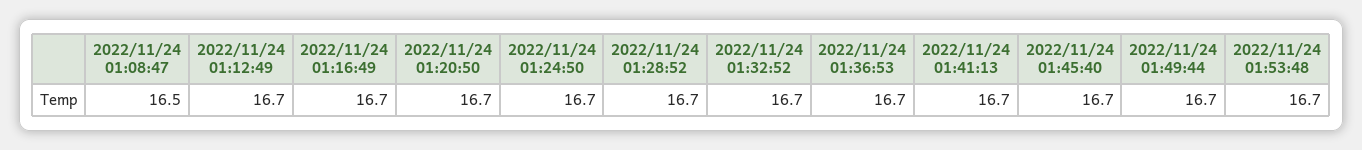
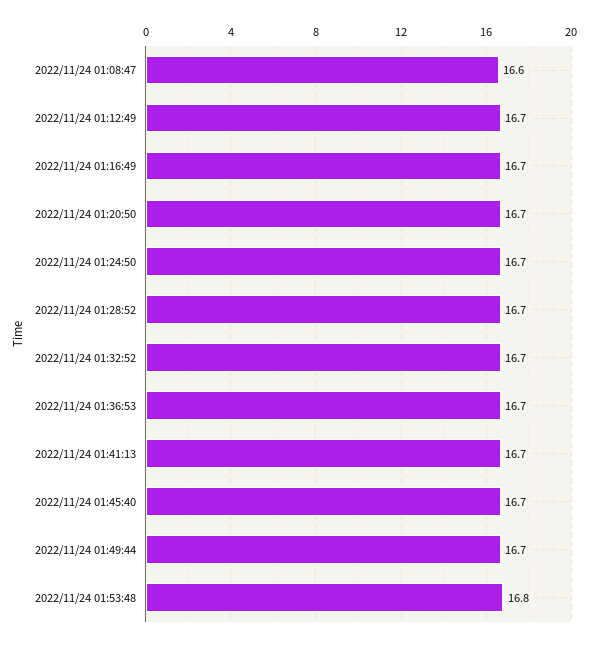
  {
-   "2022/11/24 01:08:47": 16.5,
+   "2022/11/24 01:08:47": 16.6,
    "2022/11/24 01:12:49": 16.7,
    "2022/11/24 01:16:49": 16.7,
    "2022/11/24 01:20:50": 16.7,
    "2022/11/24 01:24:50": 16.7,
    "2022/11/24 01:28:52": 16.7,
    "2022/11/24 01:32:52": 16.7,
    "2022/11/24 01:36:53": 16.7,
    "2022/11/24 01:41:13": 16.7,
    "2022/11/24 01:45:40": 16.7,
    "2022/11/24 01:49:44": 16.7,
-   "2022/11/24 01:53:48": 16.7
+   "2022/11/24 01:53:48": 16.8
  }

